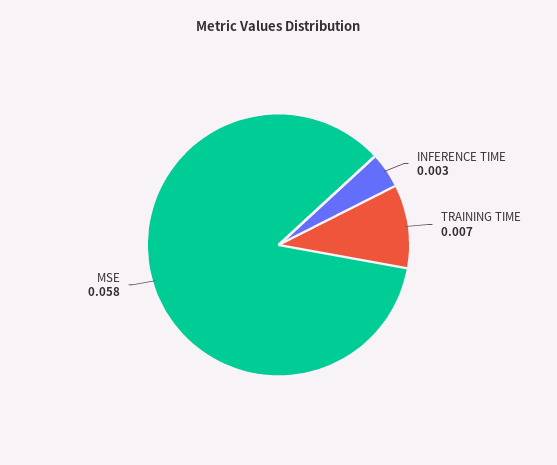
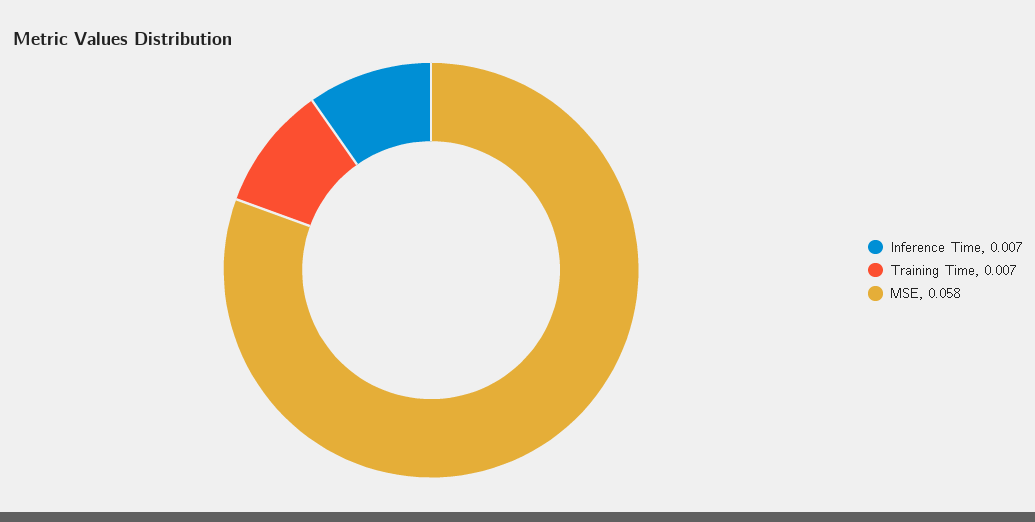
  {
-   "INFERENCE TIME": 0.003,
+   "INFERENCE TIME": 0.007,
    "TRAINING TIME": 0.007,
    "MSE": 0.058
  }

